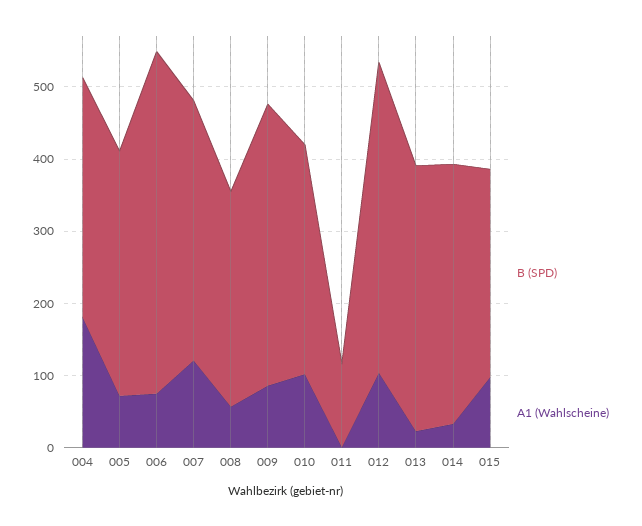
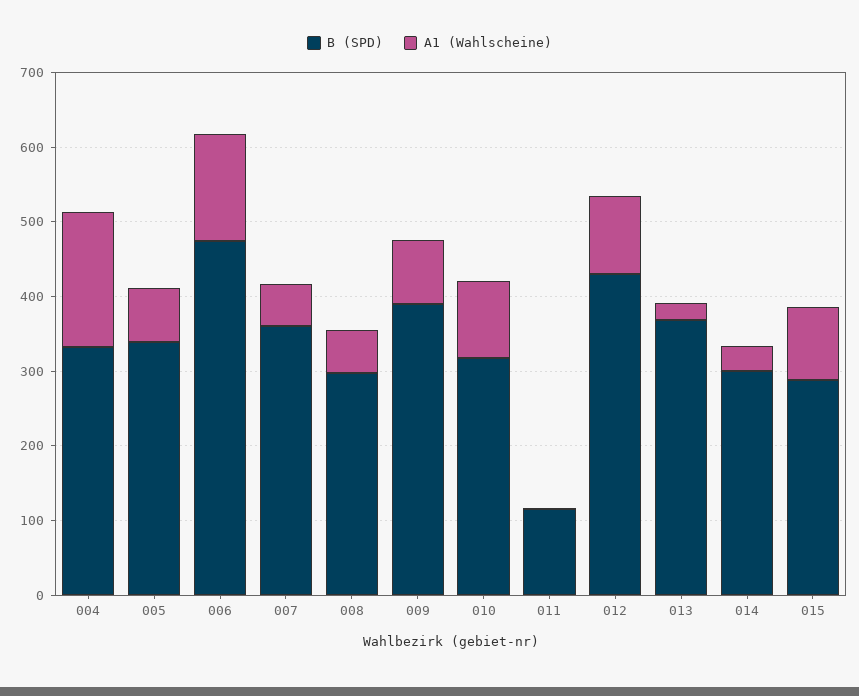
  {
    "B (SPD)": {
      "004": 340,
      "005": 340,
      "006": 480,
      "007": 360,
      "008": 300,
      "009": 400,
      "010": 320,
      "011": 120,
      "012": 440,
      "013": 360,
-     "014": 360,
+     "014": 300,
      "015": 280
    },
    "A1 (Wahlscheine)": {
      "004": 180,
      "005": 80,
-     "006": 80,
+     "006": 140,
-     "007": 120,
+     "007": 60,
      "008": 60,
      "009": 80,
      "010": 100,
      "011": 0,
      "012": 100,
      "013": 20,
      "014": 40,
      "015": 100
    }
  }

